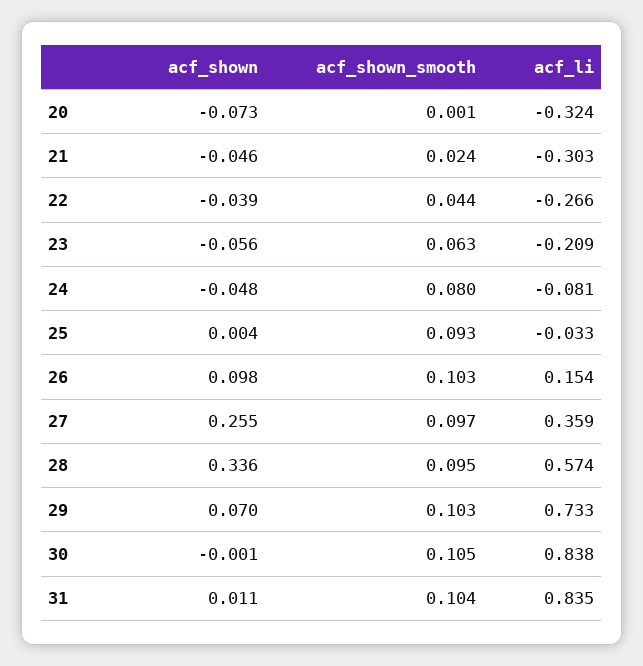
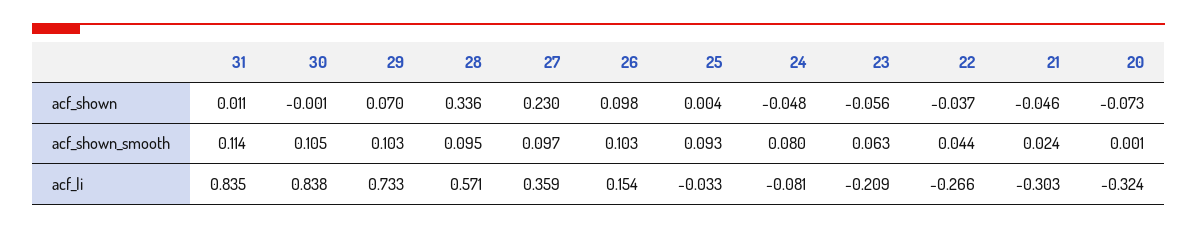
  {
    "acf_shown": {
      "20": -0.073,
      "21": -0.046,
-     "22": -0.039,
+     "22": -0.037,
      "23": -0.056,
      "24": -0.048,
      "25": 0.004,
      "26": 0.098,
-     "27": 0.255,
+     "27": 0.23,
      "28": 0.336,
      "29": 0.07,
      "30": -0.001,
      "31": 0.011
    },
    "acf_shown_smooth": {
      "20": 0.001,
      "21": 0.024,
      "22": 0.044,
      "23": 0.063,
      "24": 0.08,
      "25": 0.093,
      "26": 0.103,
      "27": 0.097,
      "28": 0.095,
      "29": 0.103,
      "30": 0.105,
-     "31": 0.104
+     "31": 0.114
    },
    "acf_li": {
      "20": -0.324,
      "21": -0.303,
      "22": -0.266,
      "23": -0.209,
      "24": -0.081,
      "25": -0.033,
      "26": 0.154,
      "27": 0.359,
-     "28": 0.574,
+     "28": 0.571,
      "29": 0.733,
      "30": 0.838,
      "31": 0.835
    }
  }

